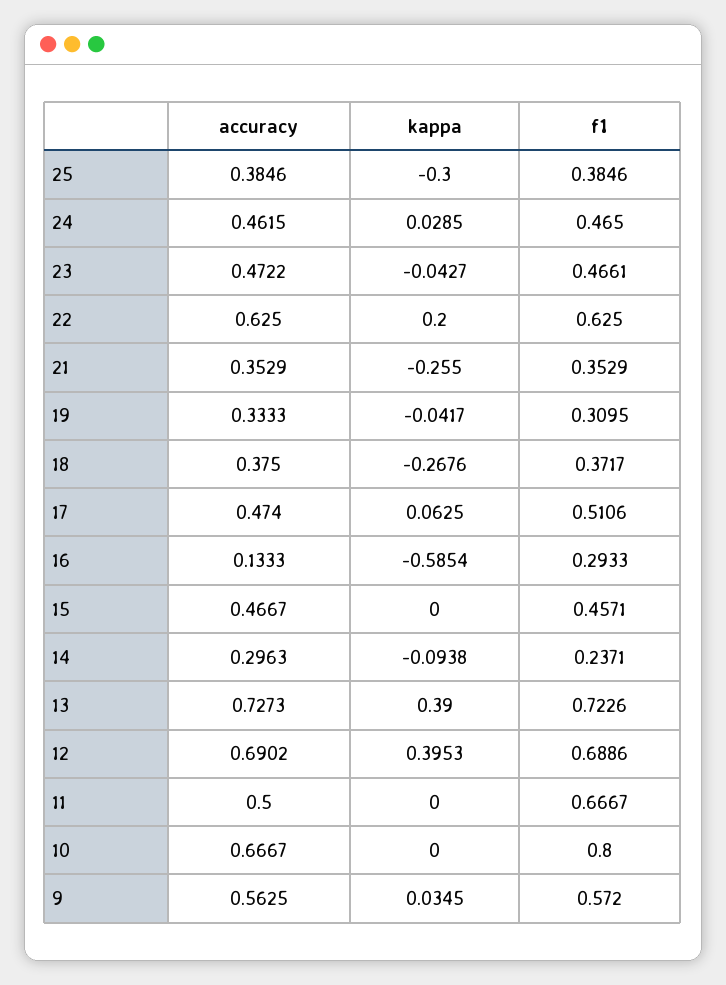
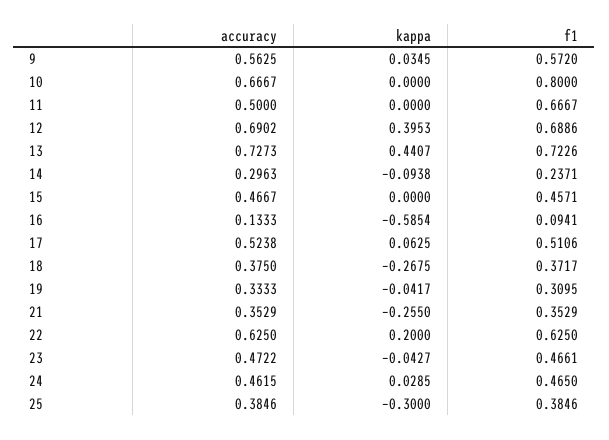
  {
    "accuracy": {
      "25": 0.3846,
      "24": 0.4615,
      "23": 0.4722,
      "22": 0.625,
      "21": 0.3529,
      "19": 0.3333,
      "18": 0.375,
-     "17": 0.474,
+     "17": 0.5238,
      "16": 0.1333,
      "15": 0.4667,
      "14": 0.2963,
      "13": 0.7273,
      "12": 0.6902,
      "11": 0.5,
      "10": 0.6667,
      "9": 0.5625
    },
    "kappa": {
      "25": -0.3,
      "24": 0.0285,
      "23": -0.0427,
      "22": 0.2,
      "21": -0.255,
      "19": -0.0417,
-     "18": -0.2676,
+     "18": -0.2675,
      "17": 0.0625,
      "16": -0.5854,
      "15": 0,
      "14": -0.0938,
-     "13": 0.39,
+     "13": 0.4407,
      "12": 0.3953,
      "11": 0,
      "10": 0,
      "9": 0.0345
    },
    "f1": {
      "25": 0.3846,
      "24": 0.465,
      "23": 0.4661,
      "22": 0.625,
      "21": 0.3529,
      "19": 0.3095,
      "18": 0.3717,
      "17": 0.5106,
-     "16": 0.2933,
+     "16": 0.0941,
      "15": 0.4571,
      "14": 0.2371,
      "13": 0.7226,
      "12": 0.6886,
      "11": 0.6667,
      "10": 0.8,
      "9": 0.572
    }
  }

